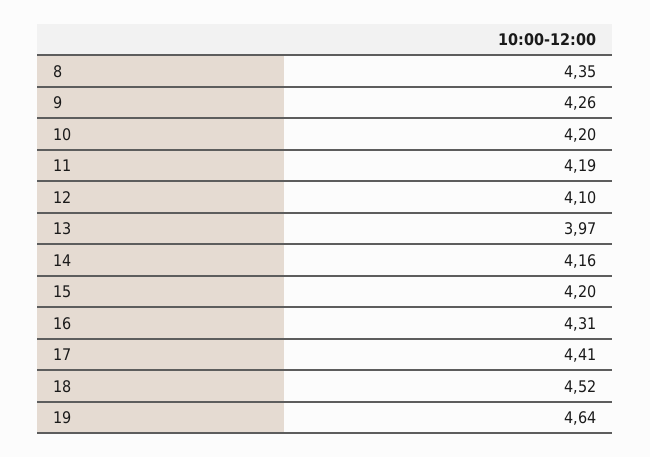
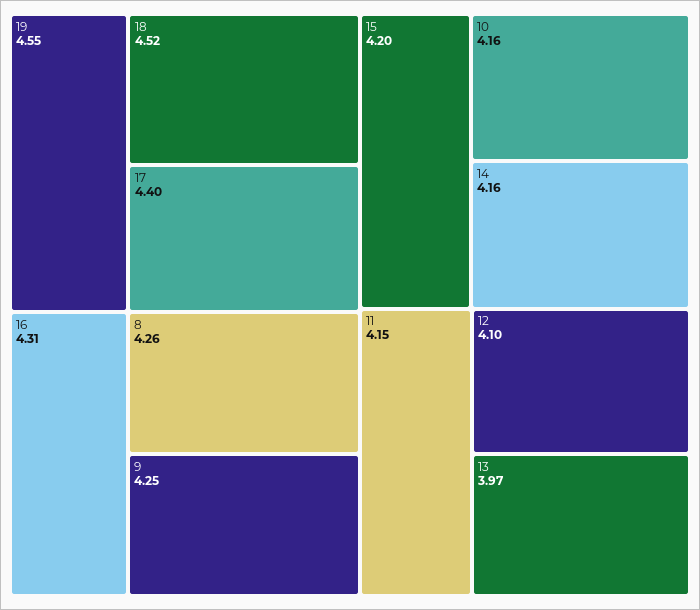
  {
-   "8": 4.35,
+   "8": 4.26,
-   "9": 4.26,
+   "9": 4.25,
-   "10": 4.2,
+   "10": 4.16,
-   "11": 4.19,
+   "11": 4.15,
    "12": 4.1,
    "13": 3.97,
    "14": 4.16,
    "15": 4.2,
    "16": 4.31,
-   "17": 4.41,
+   "17": 4.4,
    "18": 4.52,
-   "19": 4.64
+   "19": 4.55
  }

